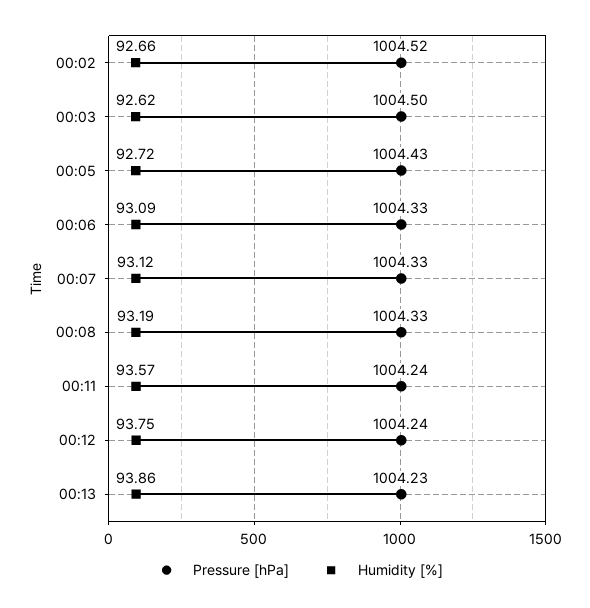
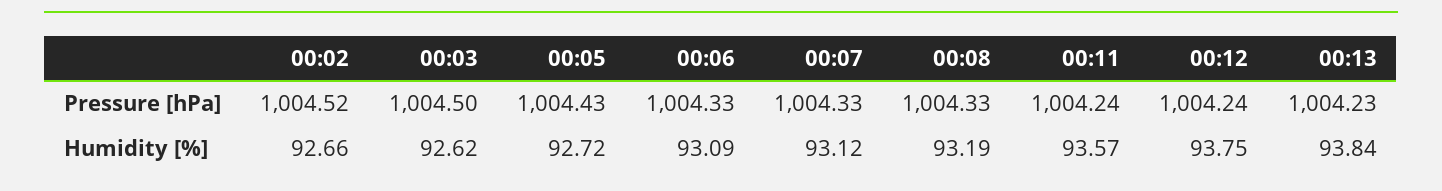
  {
    "Pressure [hPa]": {
      "00:02": 1004.52,
      "00:03": 1004.5,
      "00:05": 1004.43,
      "00:06": 1004.33,
      "00:07": 1004.33,
      "00:08": 1004.33,
      "00:11": 1004.24,
      "00:12": 1004.24,
      "00:13": 1004.23
    },
    "Humidity [%]": {
      "00:02": 92.66,
      "00:03": 92.62,
      "00:05": 92.72,
      "00:06": 93.09,
      "00:07": 93.12,
      "00:08": 93.19,
      "00:11": 93.57,
      "00:12": 93.75,
-     "00:13": 93.86
+     "00:13": 93.84
    }
  }

